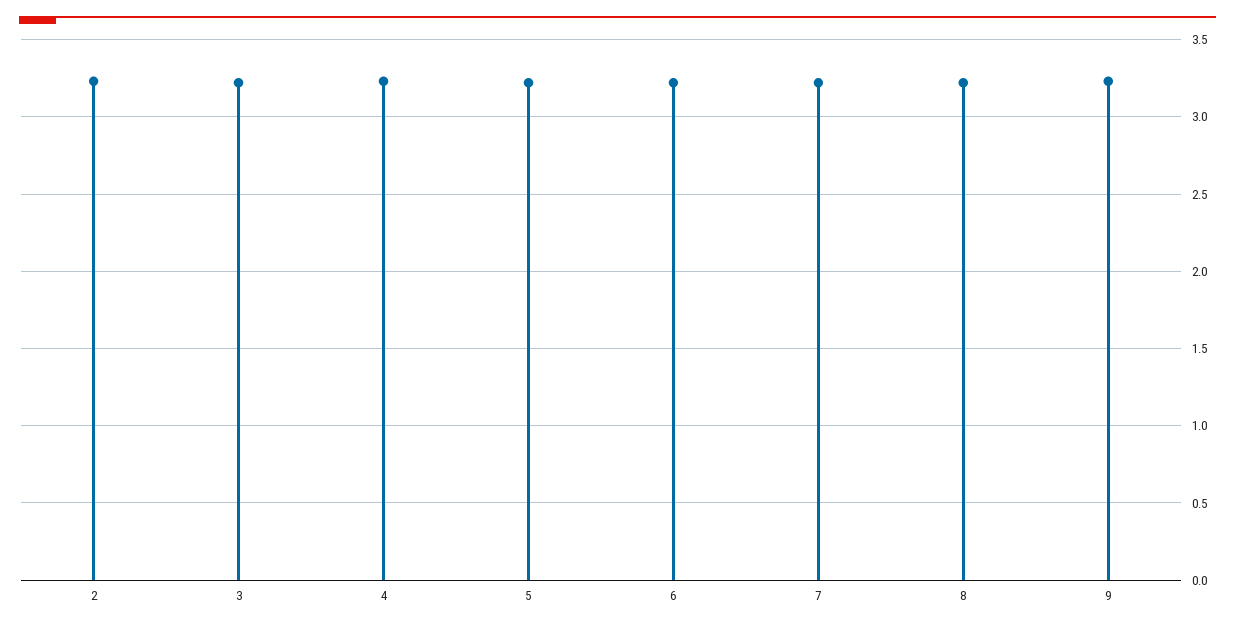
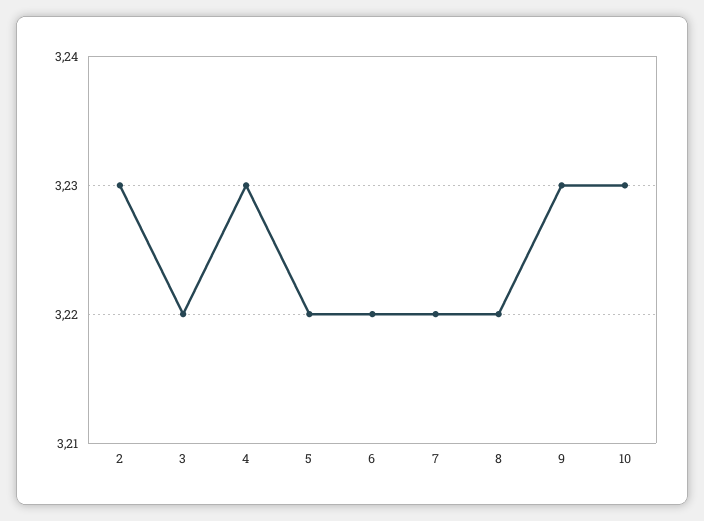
  {
    "2": 3.23,
    "3": 3.22,
    "4": 3.23,
    "5": 3.22,
    "6": 3.22,
    "7": 3.22,
    "8": 3.22,
-   "9": 3.23
+   "9": 3.23,
+   "10": 3.23
  }

